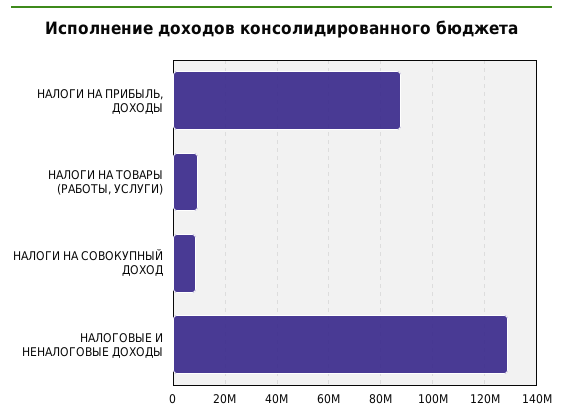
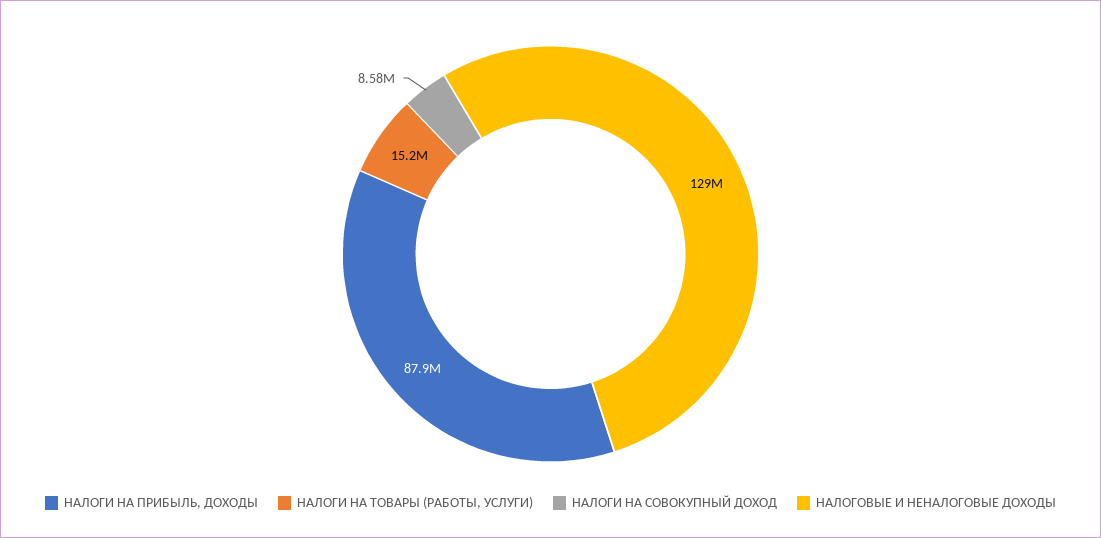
  {
    "НАЛОГИ НА ПРИБЫЛЬ, ДОХОДЫ": 87900000,
-   "НАЛОГИ НА ТОВАРЫ (РАБОТЫ, УСЛУГИ)": 10000000,
+   "НАЛОГИ НА ТОВАРЫ (РАБОТЫ, УСЛУГИ)": 15200000,
    "НАЛОГИ НА СОВОКУПНЫЙ ДОХОД": 8580000,
    "НАЛОГОВЫЕ И НЕНАЛОГОВЫЕ ДОХОДЫ": 129000000
  }

